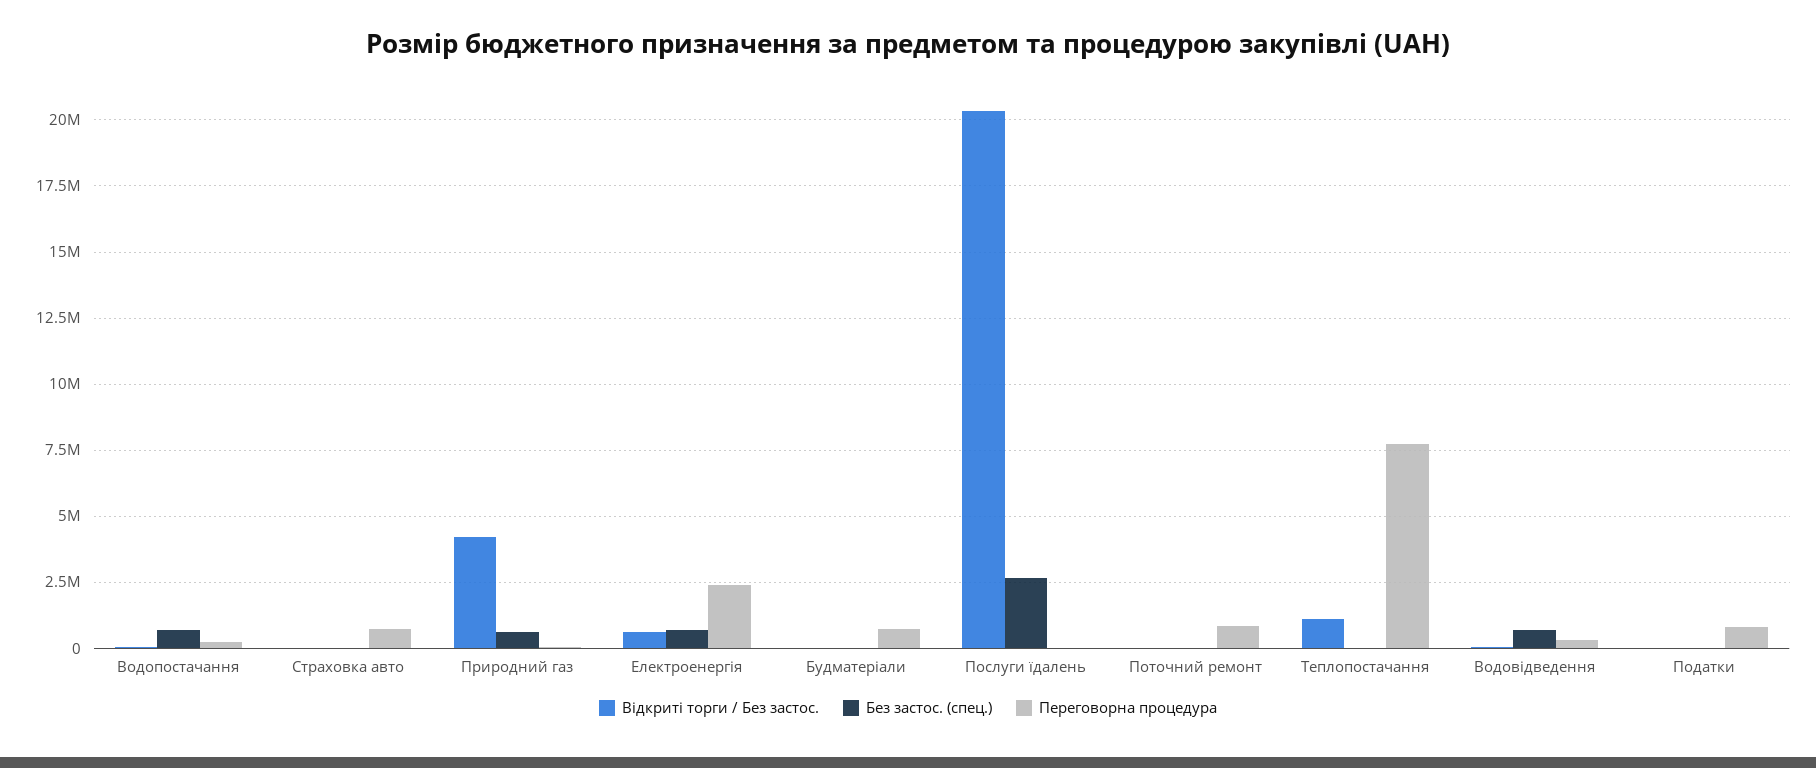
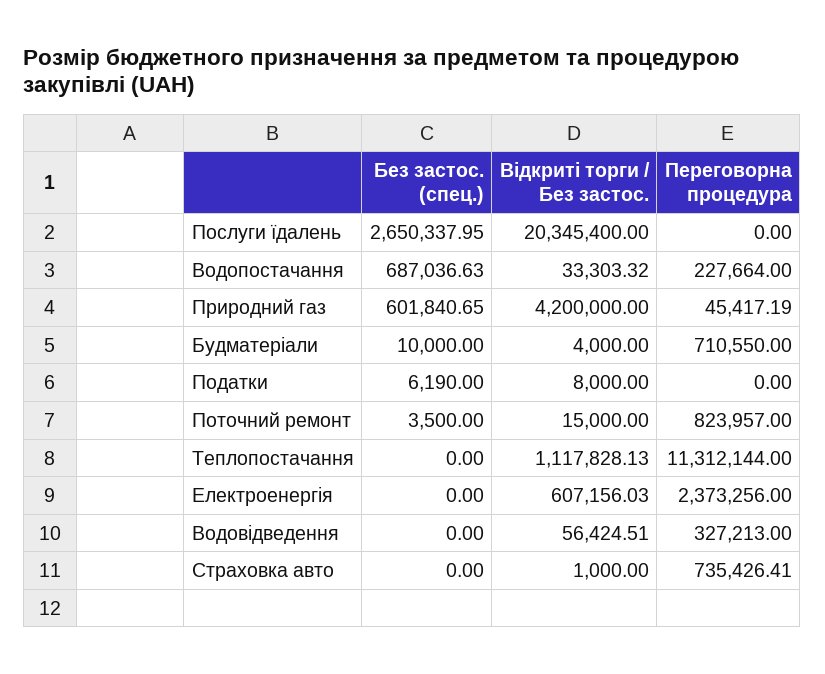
  {
    "Відкриті торги / Без застос.": {
      "Водопостачання": 33303.32,
      "Страховка авто": 1000,
      "Природний газ": 4200000,
      "Електроенергія": 607156.03,
      "Будматеріали": 4000,
      "Послуги їдалень": 20345400,
      "Поточний ремонт": 15000,
      "Теплопостачання": 1117828.13,
      "Водовідведення": 56424.51,
      "Податки": 8000
    },
    "Без застос. (спец.)": {
      "Водопостачання": 687036.63,
      "Страховка авто": 0,
      "Природний газ": 601840.65,
-     "Електроенергія": 750000,
+     "Електроенергія": 0,
      "Будматеріали": 10000,
      "Послуги їдалень": 2650337.95,
      "Поточний ремонт": 3500,
      "Теплопостачання": 0,
-     "Водовідведення": 750000,
+     "Водовідведення": 0,
      "Податки": 6190
    },
    "Переговорна процедура": {
      "Водопостачання": 227664,
      "Страховка авто": 735426.41,
      "Природний газ": 45417.19,
      "Електроенергія": 2373256,
      "Будматеріали": 710550,
      "Послуги їдалень": 0,
      "Поточний ремонт": 823957,
-     "Теплопостачання": 7750000,
+     "Теплопостачання": 11312144,
      "Водовідведення": 327213,
-     "Податки": 750000
+     "Податки": 0
    }
  }

